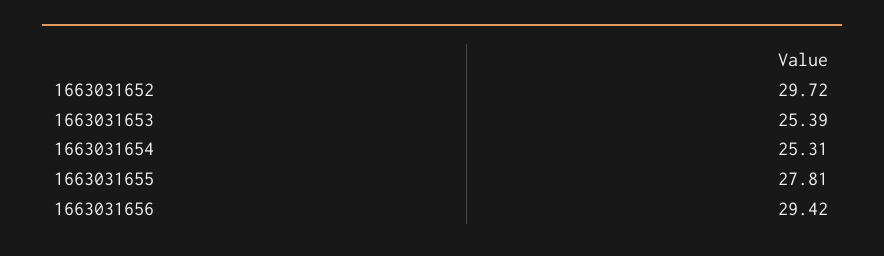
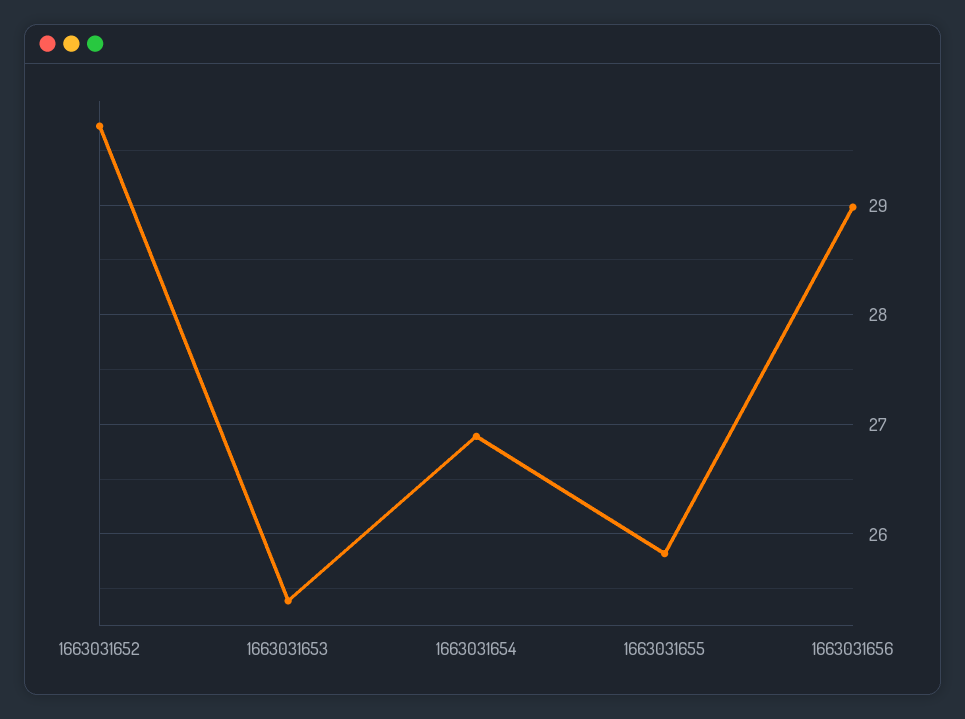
  {
    "1663031652": 29.72,
    "1663031653": 25.39,
-   "1663031654": 25.31,
+   "1663031654": 26.9,
-   "1663031655": 27.81,
+   "1663031655": 25.8,
-   "1663031656": 29.42
+   "1663031656": 29
  }

